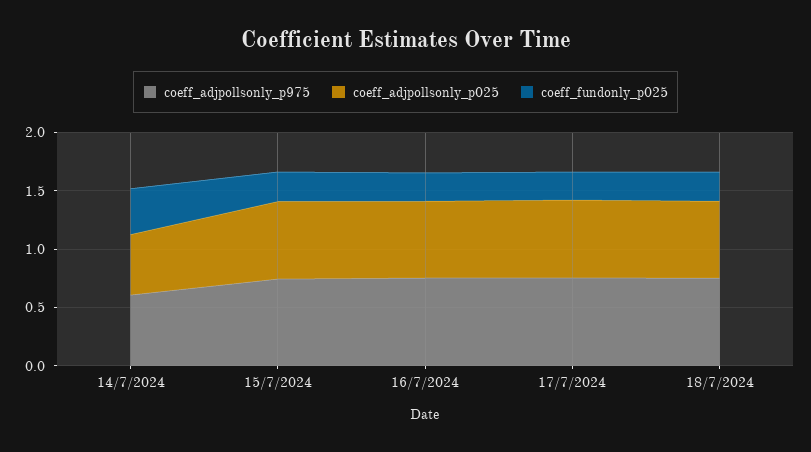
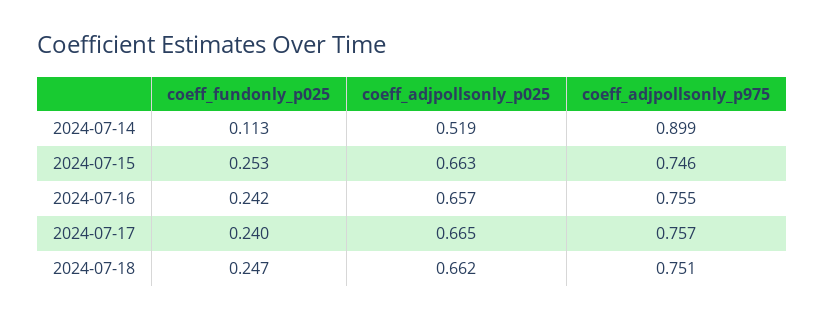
  {
    "coeff_adjpollsonly_p975": {
-     "14/7/2024": 0.6,
+     "14/7/2024": 0.899,
      "15/7/2024": 0.746,
      "16/7/2024": 0.755,
      "17/7/2024": 0.757,
      "18/7/2024": 0.751
    },
    "coeff_adjpollsonly_p025": {
      "14/7/2024": 0.519,
      "15/7/2024": 0.663,
      "16/7/2024": 0.657,
      "17/7/2024": 0.665,
      "18/7/2024": 0.662
    },
    "coeff_fundonly_p025": {
-     "14/7/2024": 0.4,
+     "14/7/2024": 0.113,
      "15/7/2024": 0.253,
      "16/7/2024": 0.242,
      "17/7/2024": 0.24,
      "18/7/2024": 0.247
    }
  }

